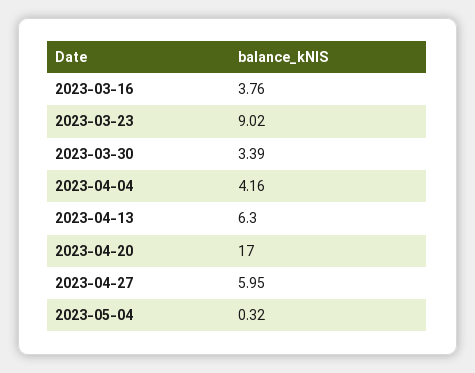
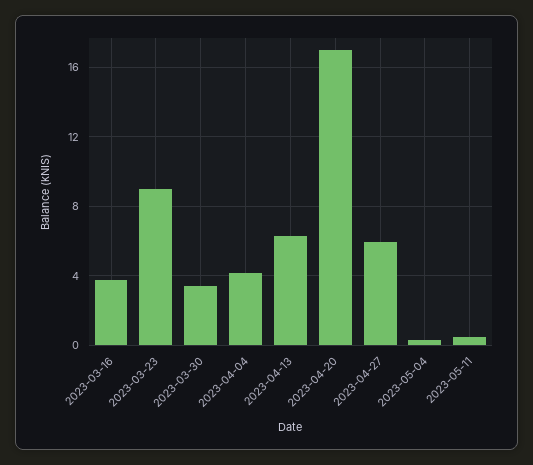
  {
    "2023-03-16": 3.76,
    "2023-03-23": 9.02,
    "2023-03-30": 3.39,
    "2023-04-04": 4.16,
    "2023-04-13": 6.3,
    "2023-04-20": 17,
    "2023-04-27": 5.95,
-   "2023-05-04": 0.32
+   "2023-05-04": 0.32,
+   "2023-05-11": 0.5
  }

